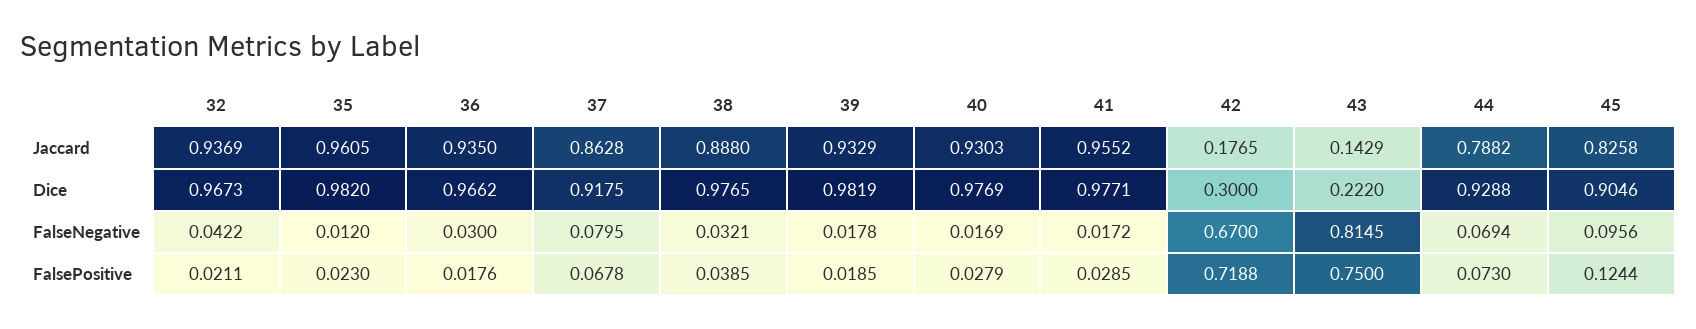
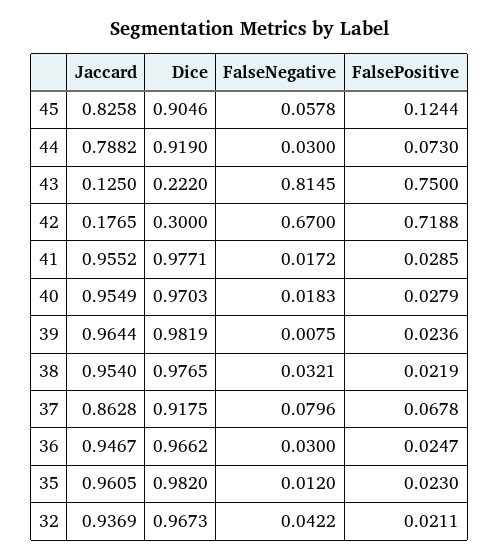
  {
    "32": {
      "Jaccard": 0.9369,
      "Dice": 0.9673,
      "FalseNegative": 0.0422,
      "FalsePositive": 0.0211
    },
    "35": {
      "Jaccard": 0.9605,
      "Dice": 0.982,
      "FalseNegative": 0.012,
      "FalsePositive": 0.023
    },
    "36": {
-     "Jaccard": 0.935,
+     "Jaccard": 0.9467,
      "Dice": 0.9662,
      "FalseNegative": 0.03,
-     "FalsePositive": 0.0176
+     "FalsePositive": 0.0247
    },
    "37": {
      "Jaccard": 0.8628,
      "Dice": 0.9175,
-     "FalseNegative": 0.0795,
+     "FalseNegative": 0.0796,
      "FalsePositive": 0.0678
    },
    "38": {
-     "Jaccard": 0.888,
+     "Jaccard": 0.954,
      "Dice": 0.9765,
      "FalseNegative": 0.0321,
-     "FalsePositive": 0.0385
+     "FalsePositive": 0.0219
    },
    "39": {
-     "Jaccard": 0.9329,
+     "Jaccard": 0.9644,
      "Dice": 0.9819,
-     "FalseNegative": 0.0178,
+     "FalseNegative": 0.0075,
-     "FalsePositive": 0.0185
+     "FalsePositive": 0.0236
    },
    "40": {
-     "Jaccard": 0.9303,
+     "Jaccard": 0.9549,
-     "Dice": 0.9769,
+     "Dice": 0.9703,
-     "FalseNegative": 0.0169,
+     "FalseNegative": 0.0183,
      "FalsePositive": 0.0279
    },
    "41": {
      "Jaccard": 0.9552,
      "Dice": 0.9771,
      "FalseNegative": 0.0172,
      "FalsePositive": 0.0285
    },
    "42": {
      "Jaccard": 0.1765,
      "Dice": 0.3,
      "FalseNegative": 0.67,
      "FalsePositive": 0.7188
    },
    "43": {
-     "Jaccard": 0.1429,
+     "Jaccard": 0.125,
      "Dice": 0.222,
      "FalseNegative": 0.8145,
      "FalsePositive": 0.75
    },
    "44": {
      "Jaccard": 0.7882,
-     "Dice": 0.9288,
+     "Dice": 0.919,
-     "FalseNegative": 0.0694,
+     "FalseNegative": 0.03,
      "FalsePositive": 0.073
    },
    "45": {
      "Jaccard": 0.8258,
      "Dice": 0.9046,
-     "FalseNegative": 0.0956,
+     "FalseNegative": 0.0578,
      "FalsePositive": 0.1244
    }
  }

